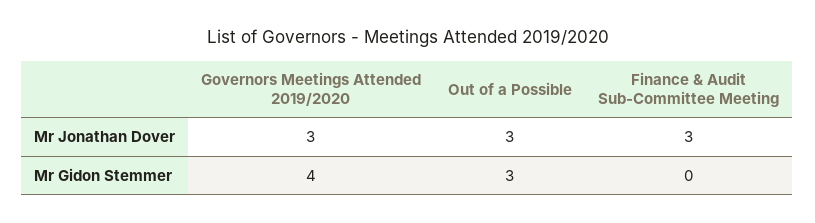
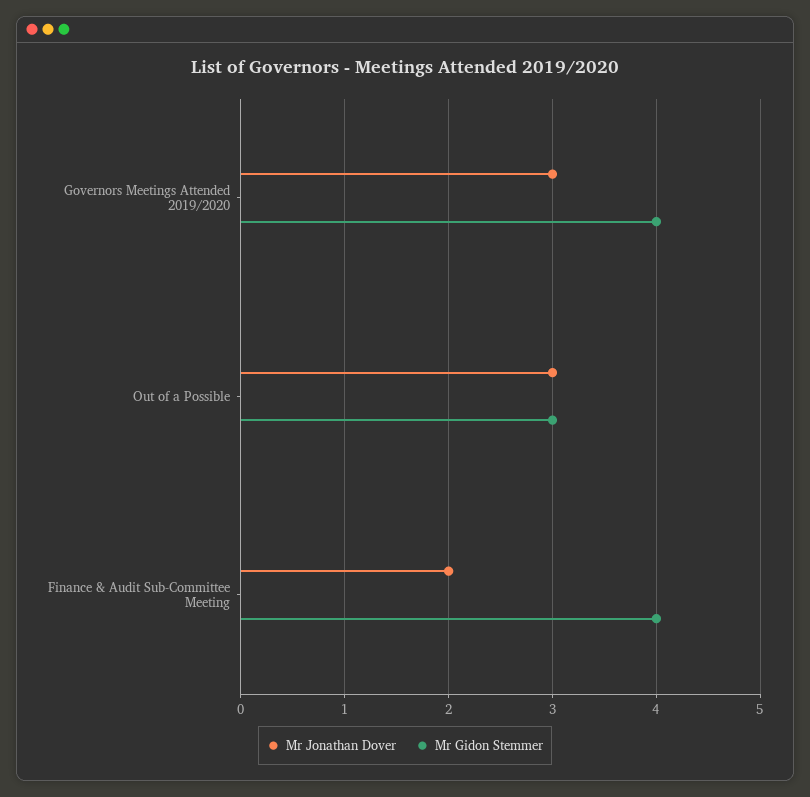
  {
    "Mr Jonathan Dover": {
      "Governors Meetings Attended 2019/2020": 3,
      "Out of a Possible": 3,
-     "Finance & Audit Sub-Committee Meeting": 3
+     "Finance & Audit Sub-Committee Meeting": 2
    },
    "Mr Gidon Stemmer": {
      "Governors Meetings Attended 2019/2020": 4,
      "Out of a Possible": 3,
-     "Finance & Audit Sub-Committee Meeting": 0
+     "Finance & Audit Sub-Committee Meeting": 4
    }
  }

